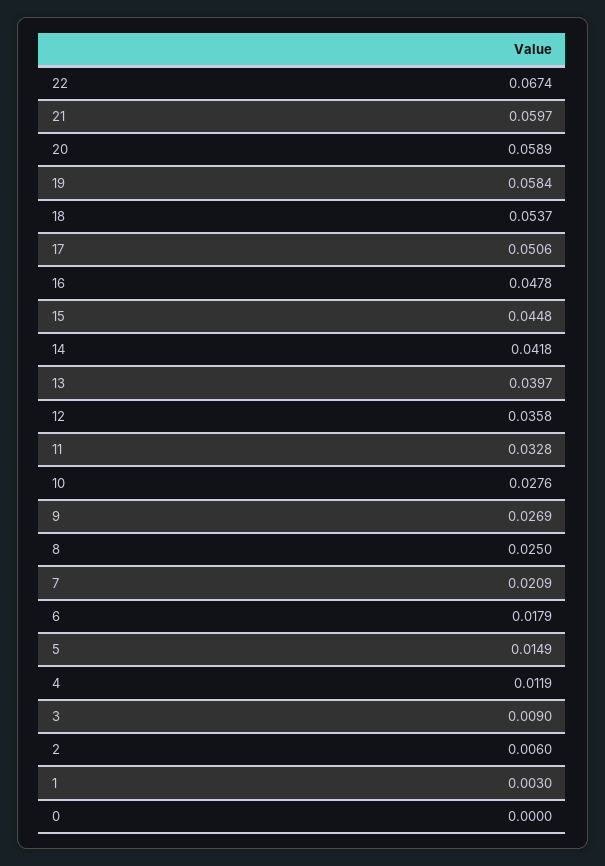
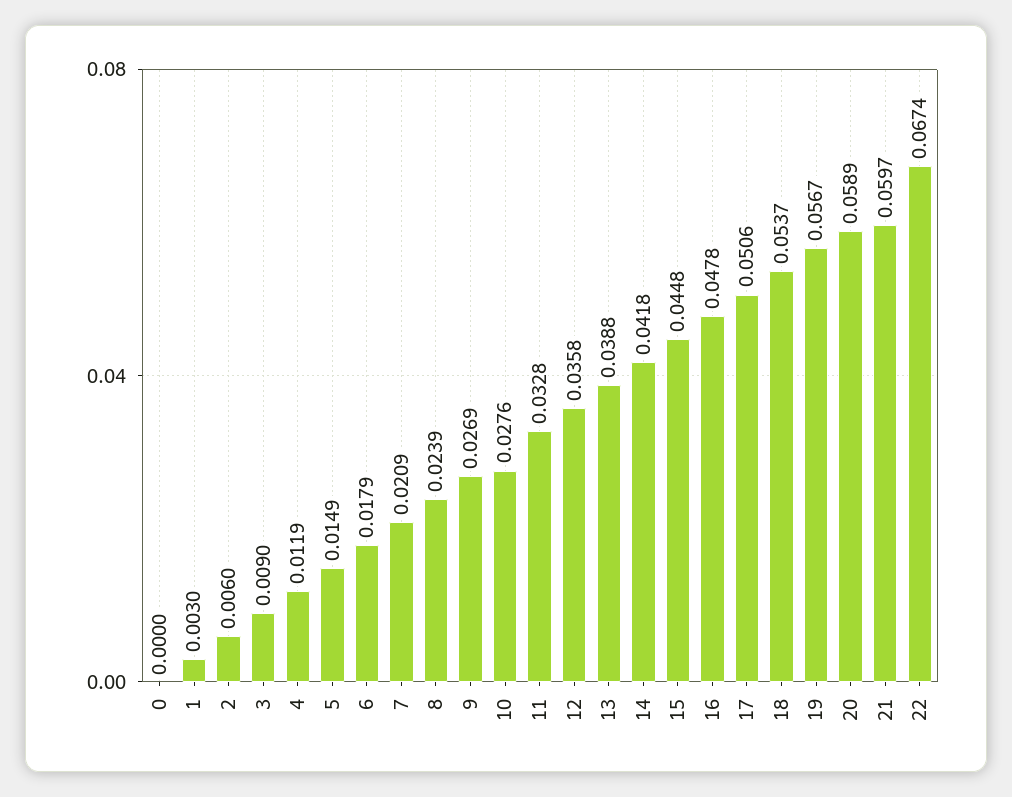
  {
    "22": 0.0674,
    "21": 0.0597,
    "20": 0.0589,
-   "19": 0.0584,
+   "19": 0.0567,
    "18": 0.0537,
    "17": 0.0506,
    "16": 0.0478,
    "15": 0.0448,
    "14": 0.0418,
-   "13": 0.0397,
+   "13": 0.0388,
    "12": 0.0358,
    "11": 0.0328,
    "10": 0.0276,
    "9": 0.0269,
-   "8": 0.025,
+   "8": 0.0239,
    "7": 0.0209,
    "6": 0.0179,
    "5": 0.0149,
    "4": 0.0119,
    "3": 0.009,
    "2": 0.006,
    "1": 0.003,
    "0": 0
  }

